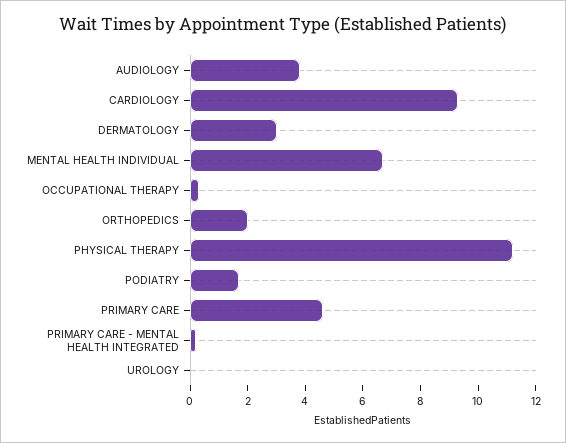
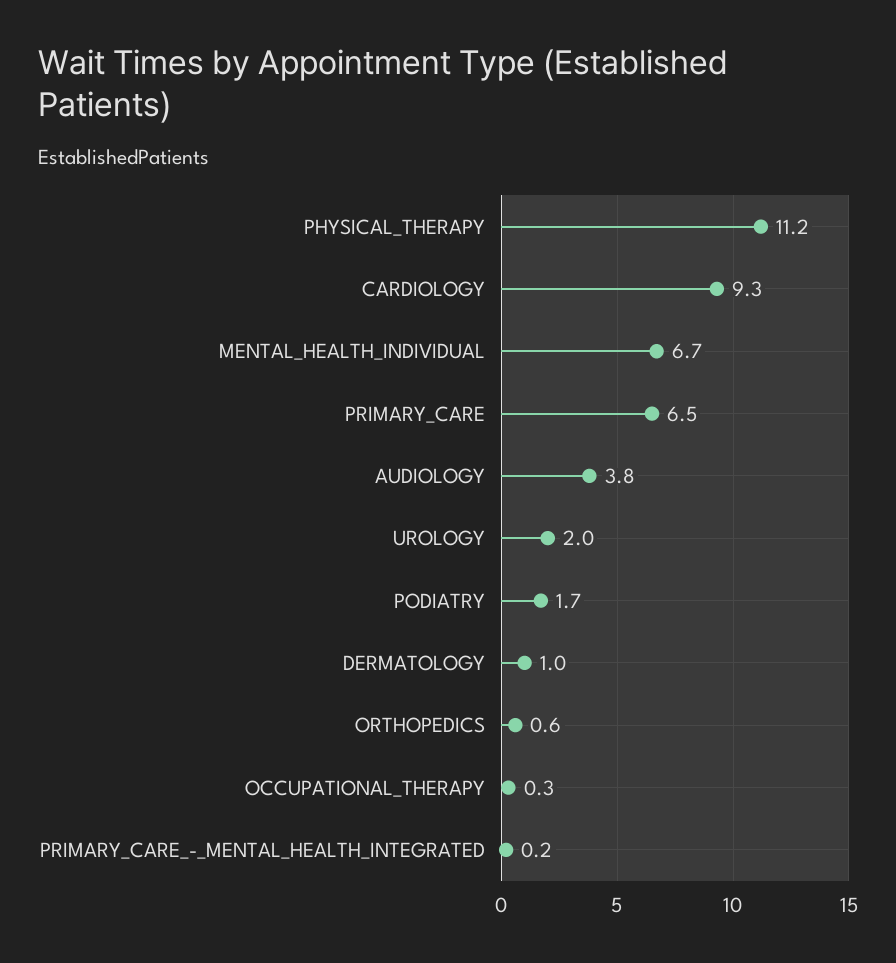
  {
    "AUDIOLOGY": 3.8,
    "CARDIOLOGY": 9.3,
-   "DERMATOLOGY": 3,
+   "DERMATOLOGY": 1,
    "MENTAL HEALTH INDIVIDUAL": 6.7,
    "OCCUPATIONAL THERAPY": 0.3,
-   "ORTHOPEDICS": 2,
+   "ORTHOPEDICS": 0.6,
    "PHYSICAL THERAPY": 11.2,
    "PODIATRY": 1.7,
-   "PRIMARY CARE": 4.5,
+   "PRIMARY CARE": 6.5,
    "PRIMARY CARE - MENTAL HEALTH INTEGRATED": 0.2,
-   "UROLOGY": 0
+   "UROLOGY": 2
  }

